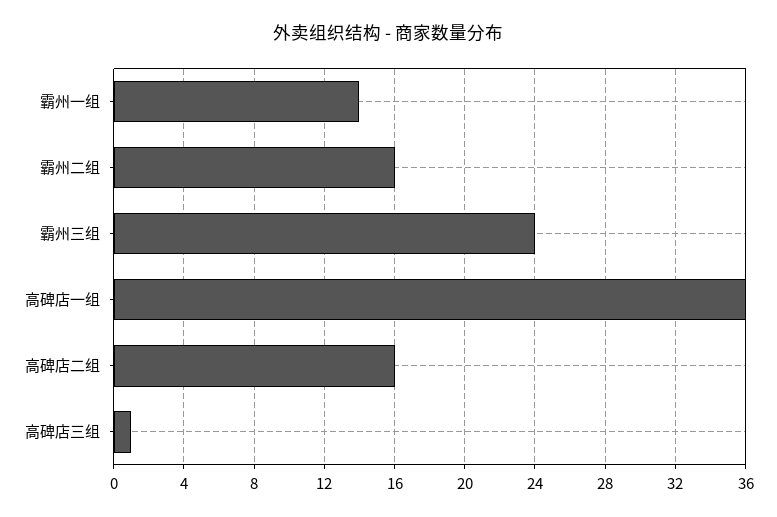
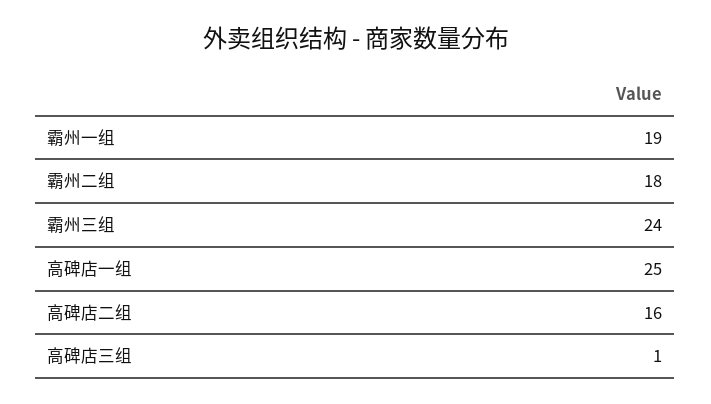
  {
-   "霸州一组": 14,
+   "霸州一组": 19,
-   "霸州二组": 16,
+   "霸州二组": 18,
    "霸州三组": 24,
-   "高碑店一组": 36,
+   "高碑店一组": 25,
    "高碑店二组": 16,
    "高碑店三组": 1
  }

